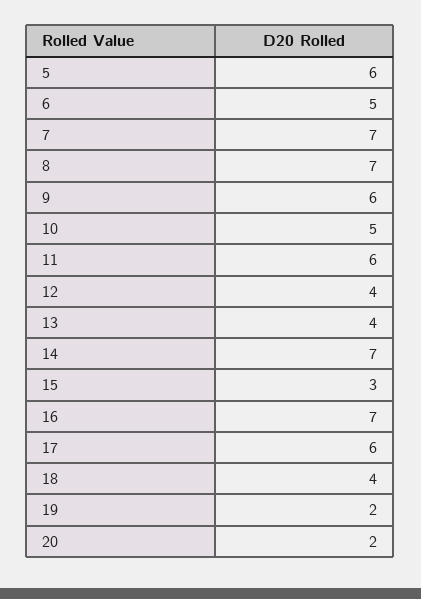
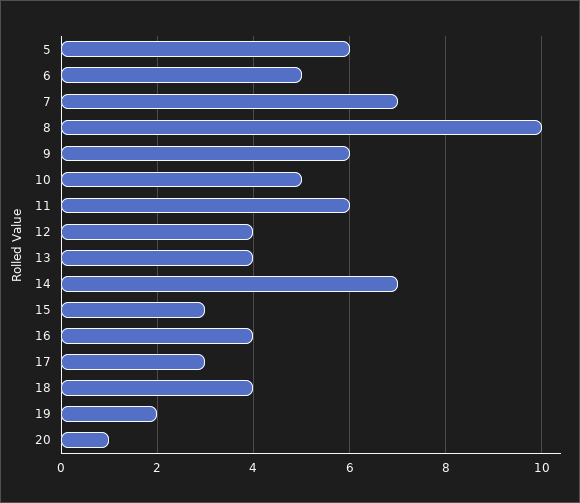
  {
    "5": 6,
    "6": 5,
    "7": 7,
-   "8": 7,
+   "8": 10,
    "9": 6,
    "10": 5,
    "11": 6,
    "12": 4,
    "13": 4,
    "14": 7,
    "15": 3,
-   "16": 7,
+   "16": 4,
-   "17": 6,
+   "17": 3,
    "18": 4,
    "19": 2,
-   "20": 2
+   "20": 1
  }

